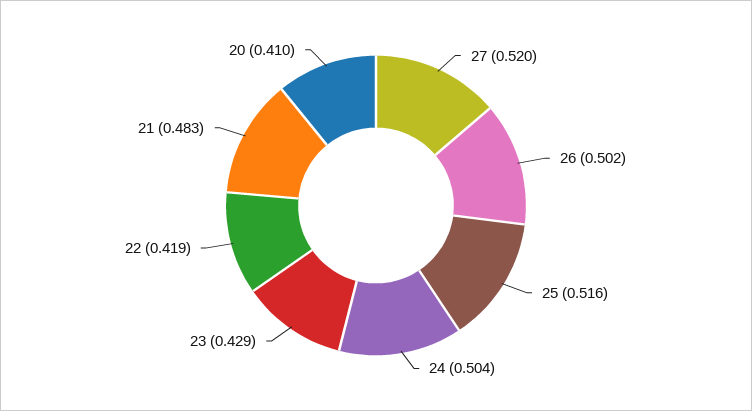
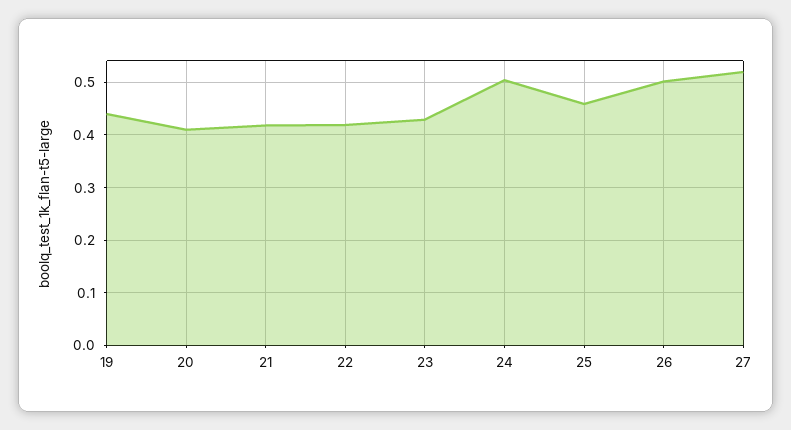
  {
    "27": 0.52,
    "26": 0.502,
-   "25": 0.516,
+   "25": 0.46,
    "24": 0.504,
    "23": 0.429,
    "22": 0.419,
-   "21": 0.483,
+   "21": 0.42,
-   "20": 0.41
+   "20": 0.41,
+   "19": 0.44
  }

